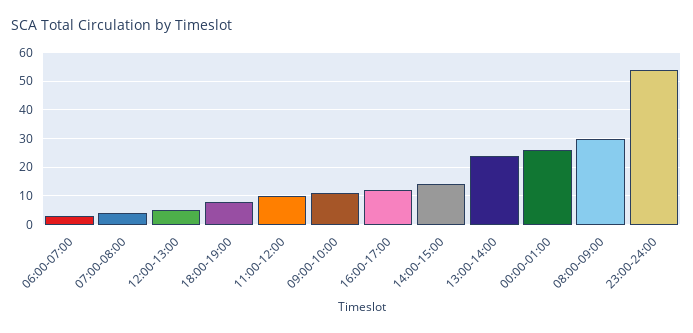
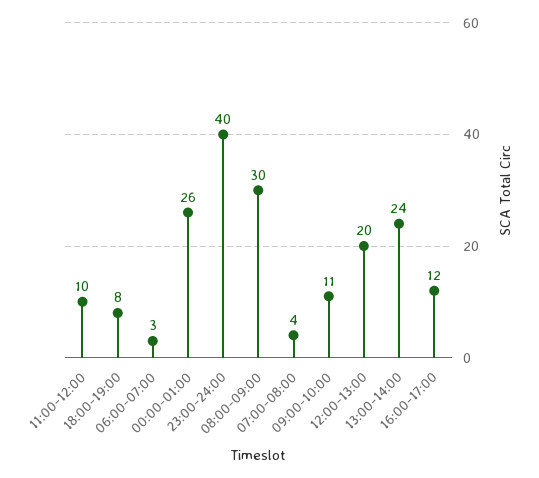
  {
    "06:00-07:00": 3,
    "07:00-08:00": 4,
-   "12:00-13:00": 5,
+   "12:00-13:00": 20,
    "18:00-19:00": 8,
    "11:00-12:00": 10,
    "09:00-10:00": 11,
    "16:00-17:00": 12,
-   "14:00-15:00": 15,
    "13:00-14:00": 24,
    "00:00-01:00": 26,
    "08:00-09:00": 30,
-   "23:00-24:00": 55
+   "23:00-24:00": 40
  }

